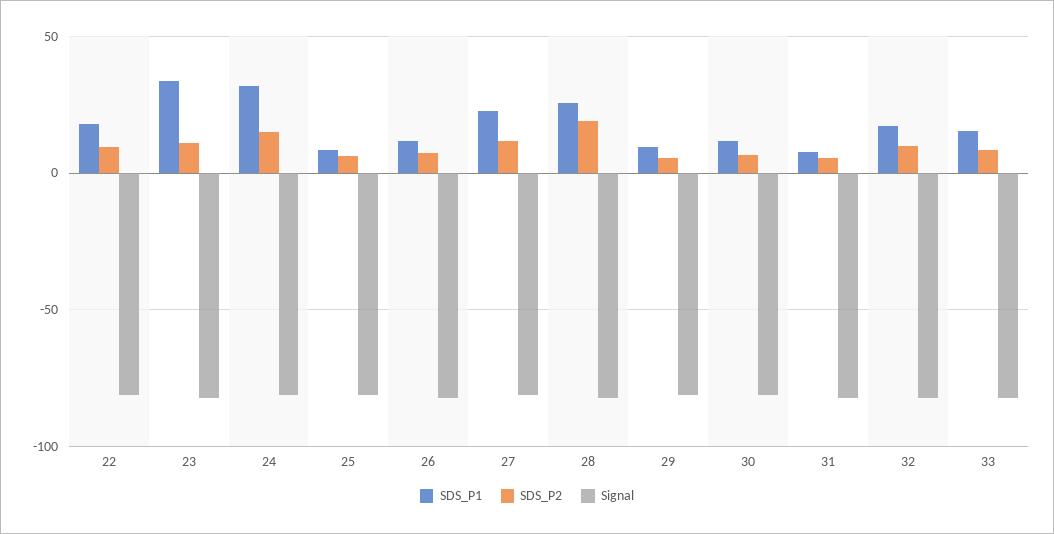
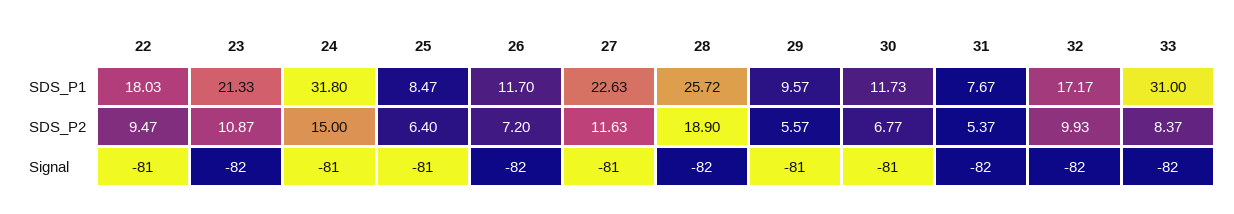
  {
    "SDS_P1": {
      "22": 18.03,
-     "23": 35,
+     "23": 21.33,
      "24": 31.8,
      "25": 8.47,
      "26": 11.7,
      "27": 22.63,
      "28": 25.72,
      "29": 9.57,
      "30": 11.73,
      "31": 7.67,
      "32": 17.17,
-     "33": 15
+     "33": 31
    },
    "SDS_P2": {
      "22": 9.47,
      "23": 10.87,
      "24": 15,
      "25": 6.4,
      "26": 7.2,
      "27": 11.63,
      "28": 18.9,
      "29": 5.57,
      "30": 6.77,
      "31": 5.37,
      "32": 9.93,
      "33": 8.37
    },
    "Signal": {
      "22": -81,
      "23": -82,
      "24": -81,
      "25": -81,
      "26": -82,
      "27": -81,
      "28": -82,
      "29": -81,
      "30": -81,
      "31": -82,
      "32": -82,
      "33": -82
    }
  }

